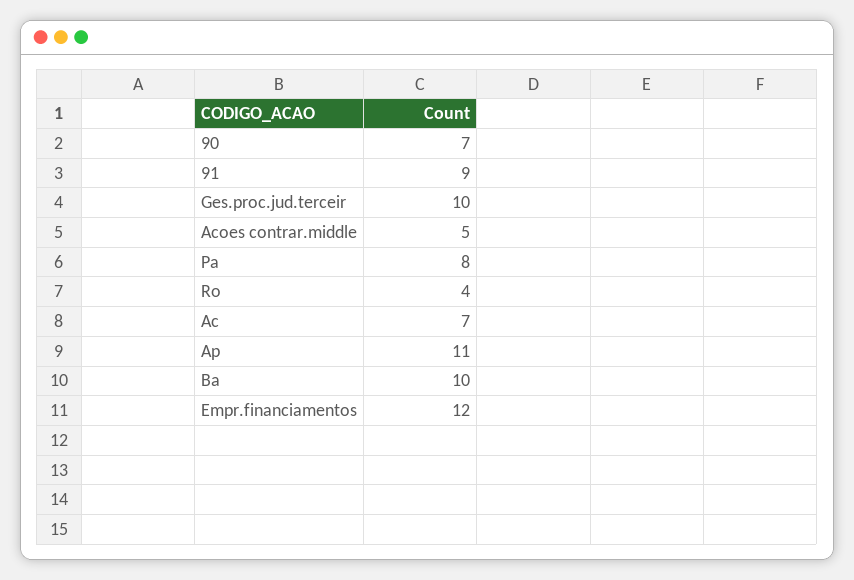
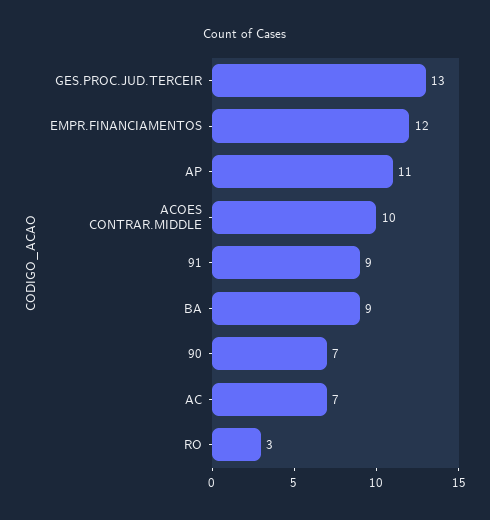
  {
    "90": 7,
    "91": 9,
-   "Ges.proc.jud.terceir": 10,
+   "Ges.proc.jud.terceir": 13,
-   "Acoes contrar.middle": 5,
+   "Acoes contrar.middle": 10,
-   "Pa": 8,
-   "Ro": 4,
+   "Ro": 3,
    "Ac": 7,
    "Ap": 11,
-   "Ba": 10,
+   "Ba": 9,
    "Empr.financiamentos": 12
  }

